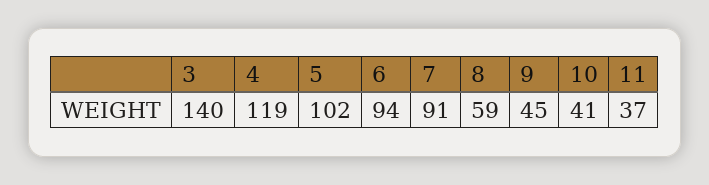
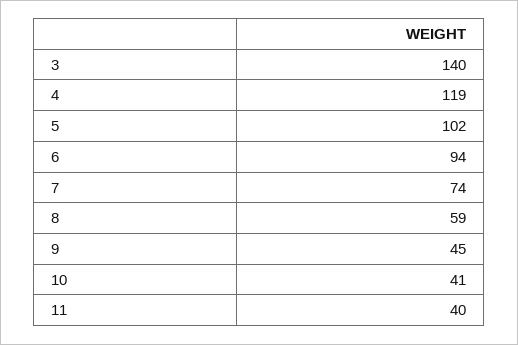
  {
    "3": 140,
    "4": 119,
    "5": 102,
    "6": 94,
-   "7": 91,
+   "7": 74,
    "8": 59,
    "9": 45,
    "10": 41,
-   "11": 37
+   "11": 40
  }

